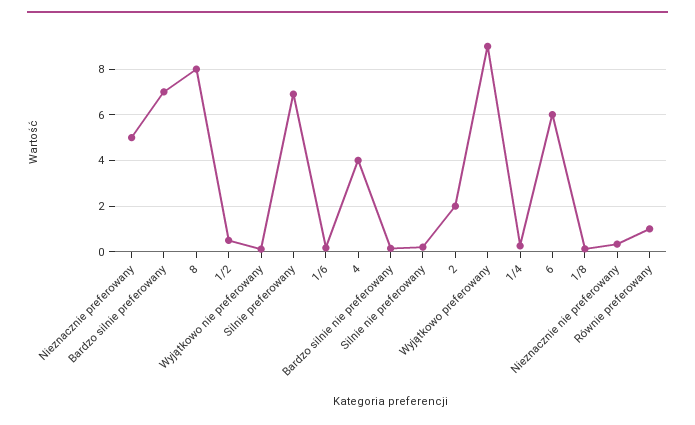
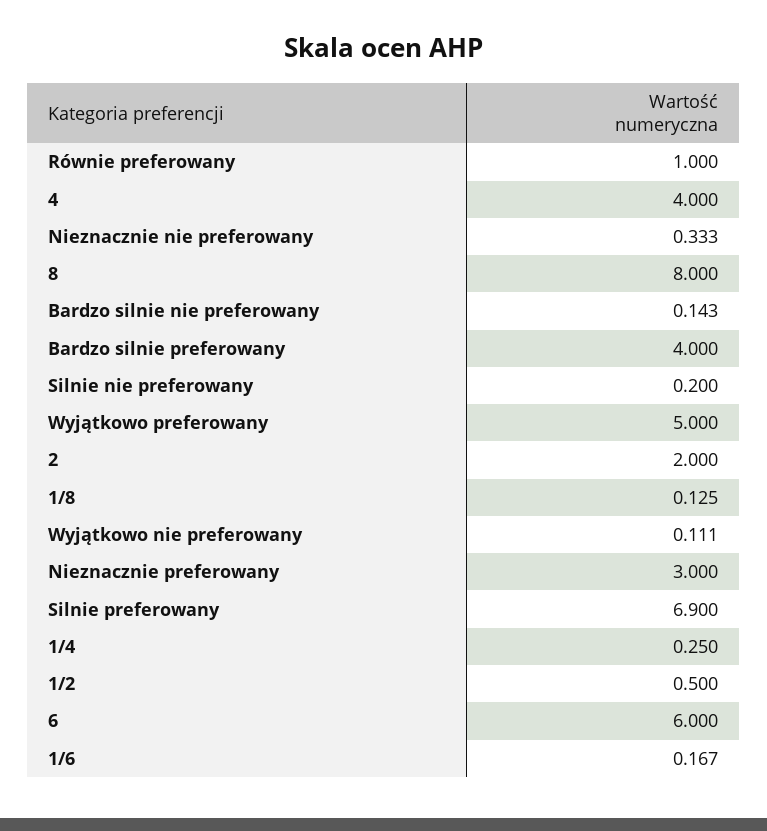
  {
-   "Nieznacznie preferowany": 5,
+   "Nieznacznie preferowany": 3,
-   "Bardzo silnie preferowany": 7,
+   "Bardzo silnie preferowany": 4,
    "8": 8,
    "1/2": 0.5,
    "Wyjątkowo nie preferowany": 0.111,
    "Silnie preferowany": 6.9,
    "1/6": 0.167,
    "4": 4,
    "Bardzo silnie nie preferowany": 0.143,
    "Silnie nie preferowany": 0.2,
    "2": 2,
-   "Wyjątkowo preferowany": 9,
+   "Wyjątkowo preferowany": 5,
    "1/4": 0.25,
    "6": 6,
    "1/8": 0.125,
    "Nieznacznie nie preferowany": 0.333,
    "Równie preferowany": 1
  }

